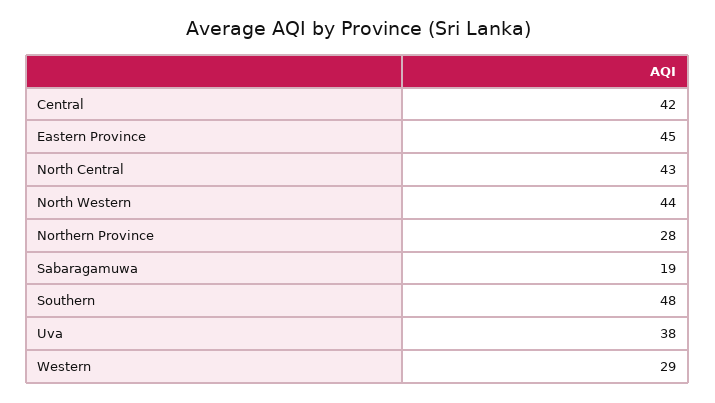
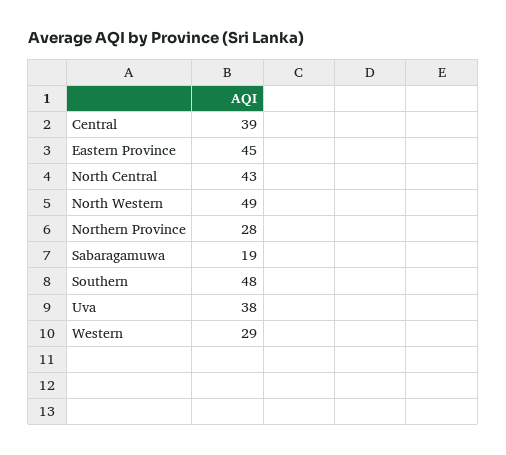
  {
-   "Central": 42,
+   "Central": 39,
    "Eastern Province": 45,
    "North Central": 43,
-   "North Western": 44,
+   "North Western": 49,
    "Northern Province": 28,
    "Sabaragamuwa": 19,
    "Southern": 48,
    "Uva": 38,
    "Western": 29
  }

